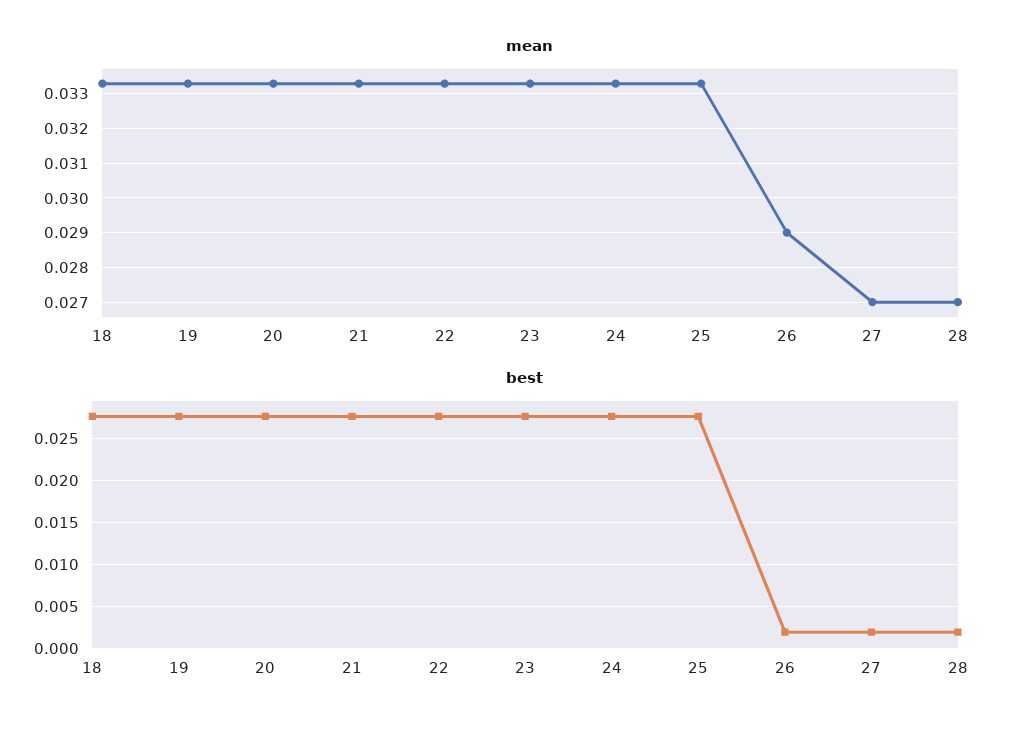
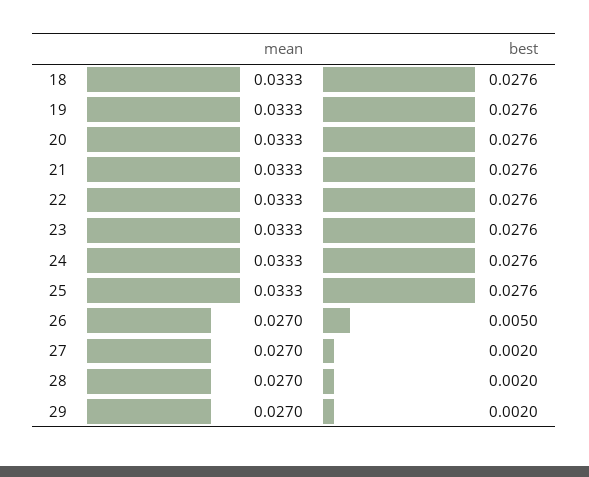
  {
    "mean": {
      "18": 0.0333,
      "19": 0.0333,
      "20": 0.0333,
      "21": 0.0333,
      "22": 0.0333,
      "23": 0.0333,
      "24": 0.0333,
      "25": 0.0333,
-     "26": 0.029,
+     "26": 0.027,
      "27": 0.027,
-     "28": 0.027
+     "28": 0.027,
+     "29": 0.027
    },
    "best": {
      "18": 0.0276,
      "19": 0.0276,
      "20": 0.0276,
      "21": 0.0276,
      "22": 0.0276,
      "23": 0.0276,
      "24": 0.0276,
      "25": 0.0276,
-     "26": 0.002,
+     "26": 0.005,
      "27": 0.002,
-     "28": 0.002
+     "28": 0.002,
+     "29": 0.002
    }
  }

